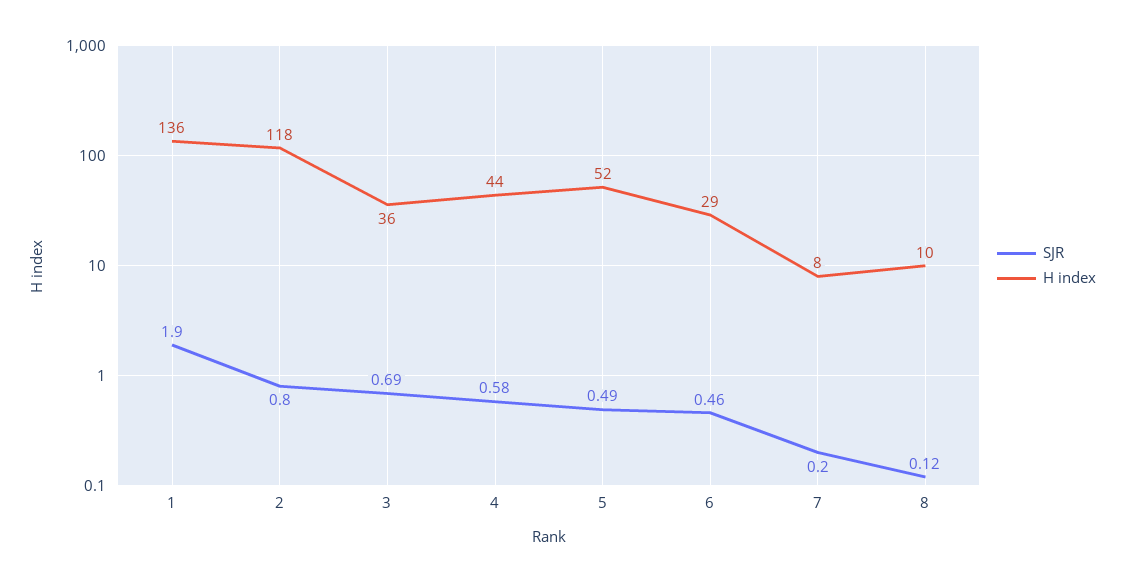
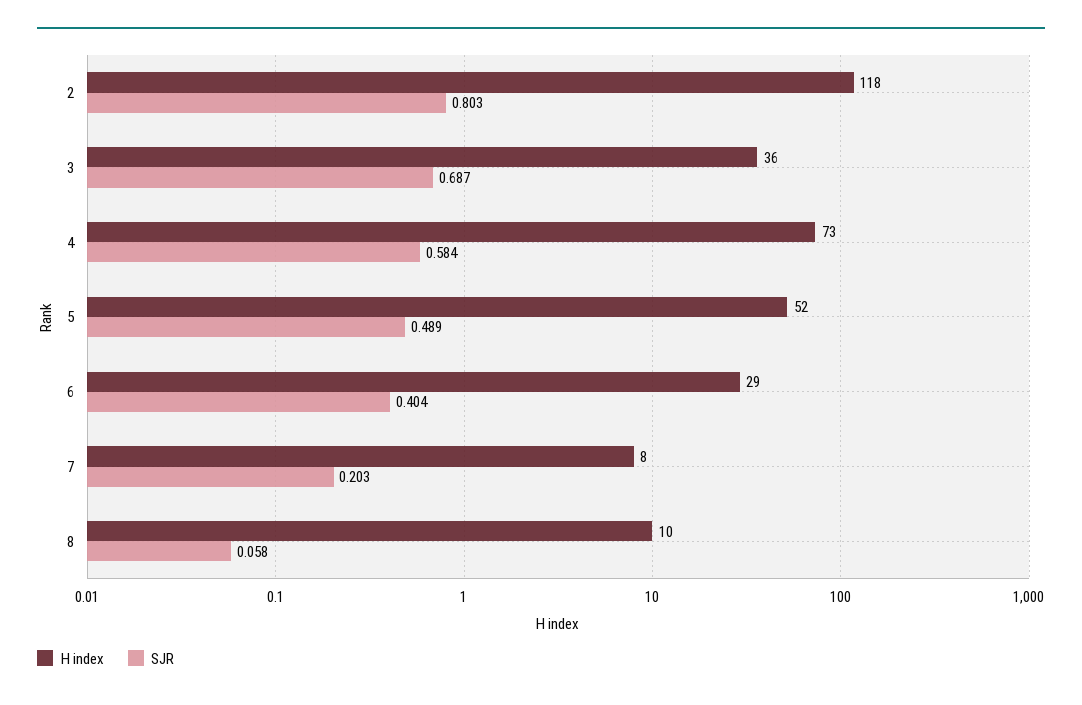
  {
    "SJR": {
-     "1": 1.9,
      "2": 0.803,
      "3": 0.687,
      "4": 0.584,
      "5": 0.489,
-     "6": 0.46,
+     "6": 0.404,
      "7": 0.203,
-     "8": 0.12
+     "8": 0.058
    },
    "H index": {
-     "1": 136,
      "2": 118,
      "3": 36,
-     "4": 44,
+     "4": 73,
      "5": 52,
      "6": 29,
      "7": 8,
      "8": 10
    }
  }

